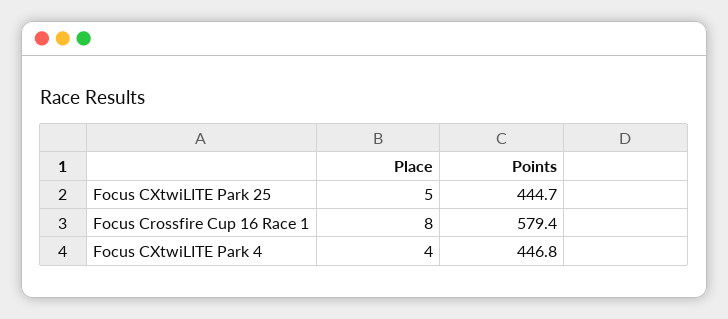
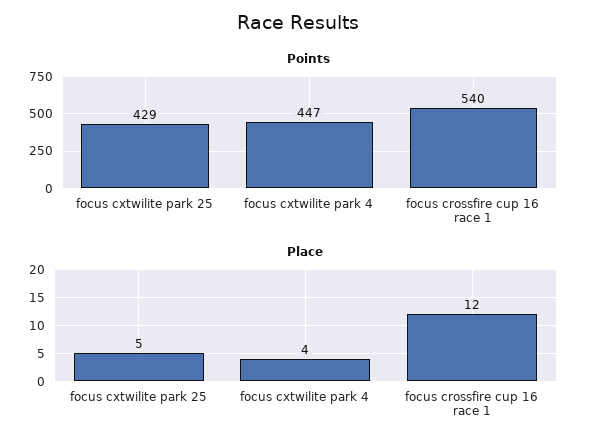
  {
    "Place": {
      "Focus CXtwiLITE Park 25": 5,
-     "Focus Crossfire Cup 16 Race 1": 8,
+     "Focus Crossfire Cup 16 Race 1": 12,
      "Focus CXtwiLITE Park 4": 4
    },
    "Points": {
-     "Focus CXtwiLITE Park 25": 444.7,
+     "Focus CXtwiLITE Park 25": 429,
-     "Focus Crossfire Cup 16 Race 1": 579.4,
+     "Focus Crossfire Cup 16 Race 1": 540,
      "Focus CXtwiLITE Park 4": 446.8
    }
  }

